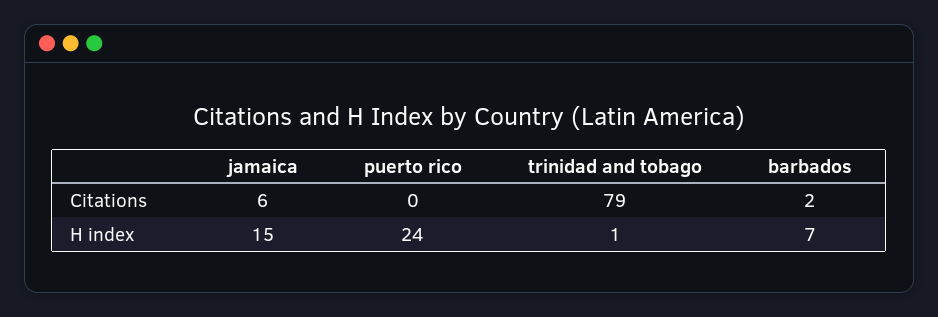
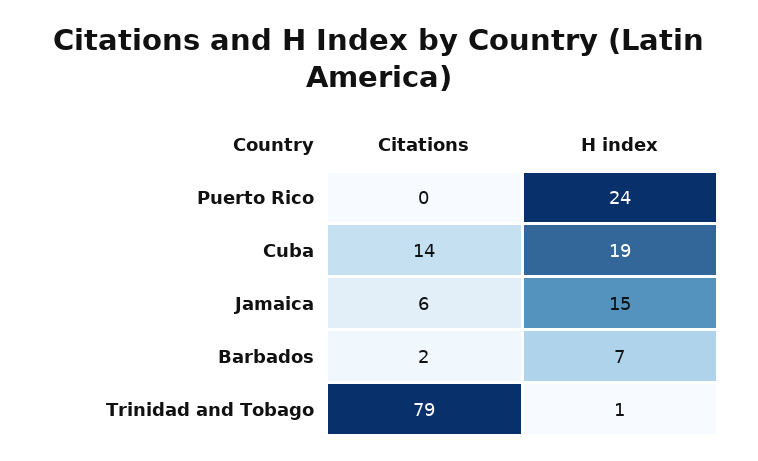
  {
    "jamaica": {
      "Citations": 6,
      "H index": 15
    },
    "puerto rico": {
      "Citations": 0,
      "H index": 24
    },
    "trinidad and tobago": {
      "Citations": 79,
      "H index": 1
    },
    "barbados": {
      "Citations": 2,
      "H index": 7
-   }
+   },
+   "Cuba": {
+     "Citations": 14,
+     "H index": 19
+   }
  }

